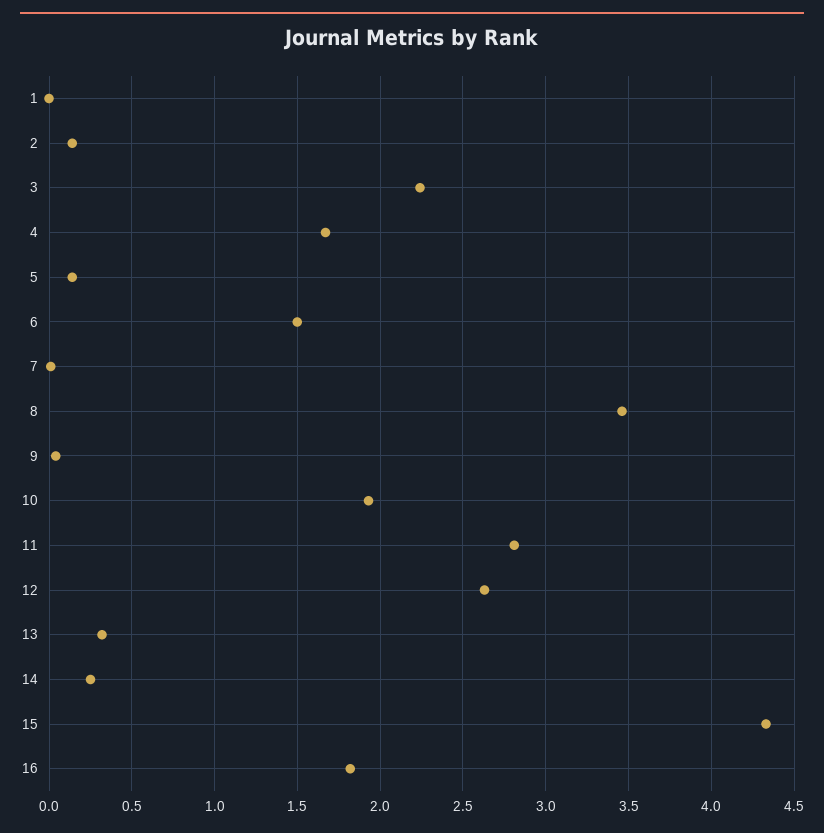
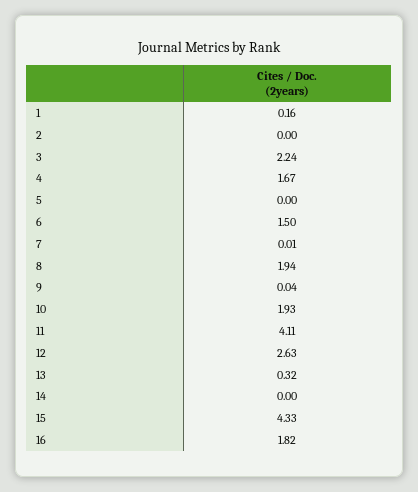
  {
-   "1": 0,
+   "1": 0.16,
-   "2": 0.15,
+   "2": 0,
    "3": 2.24,
    "4": 1.67,
-   "5": 0.15,
+   "5": 0,
    "6": 1.5,
    "7": 0.01,
-   "8": 3.45,
+   "8": 1.94,
    "9": 0.04,
    "10": 1.93,
-   "11": 2.8,
+   "11": 4.11,
    "12": 2.63,
    "13": 0.32,
-   "14": 0.25,
+   "14": 0,
    "15": 4.33,
    "16": 1.82
  }

